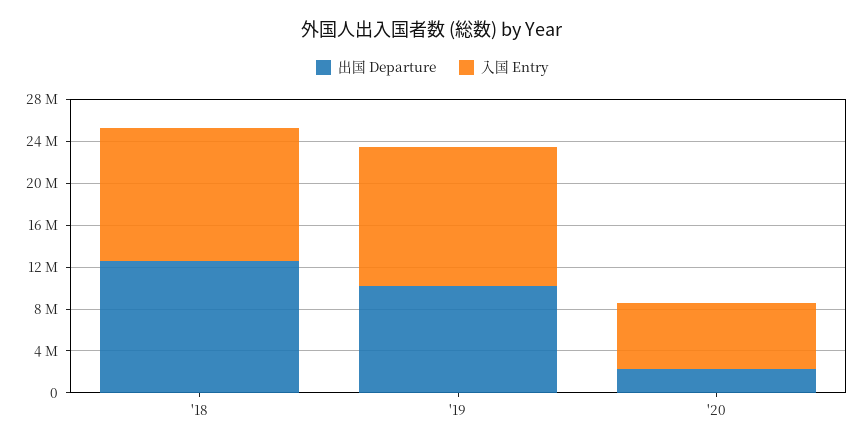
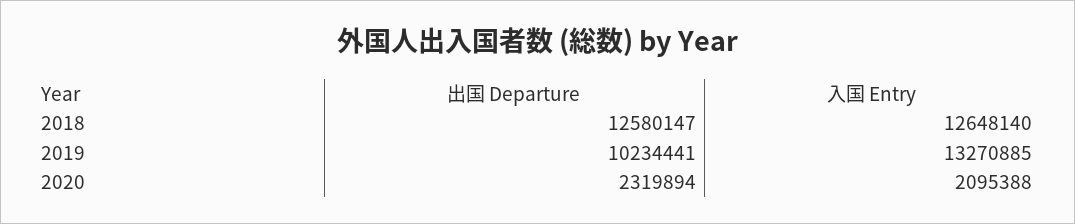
  {
    "出国 Departure": {
      "'18": 12580147,
      "'19": 10234441,
      "'20": 2319894
    },
    "入国 Entry": {
      "'18": 12648140,
      "'19": 13270885,
-     "'20": 6000000
+     "'20": 2095388
    }
  }

